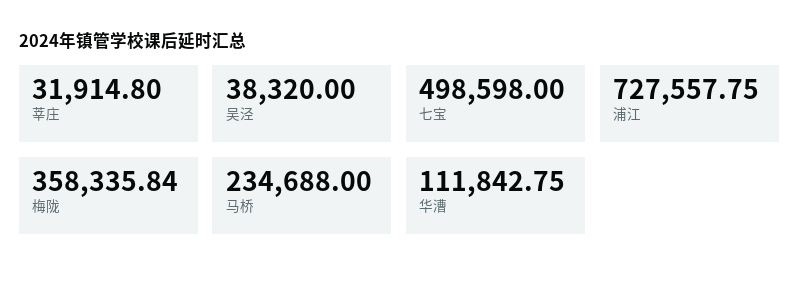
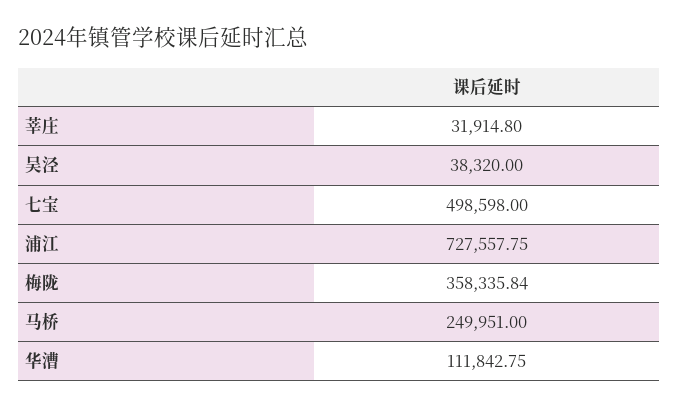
  {
    "莘庄": 31914.8,
    "吴泾": 38320,
    "七宝": 498598,
    "浦江": 727557.75,
    "梅陇": 358335.84,
-   "马桥": 234688,
+   "马桥": 249951,
    "华漕": 111842.75
  }

